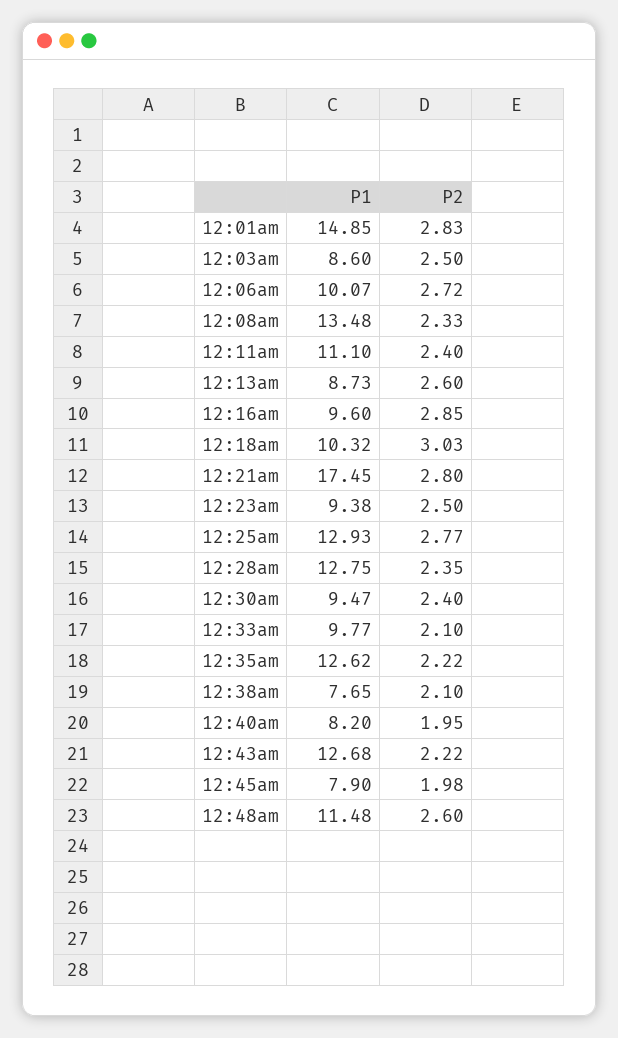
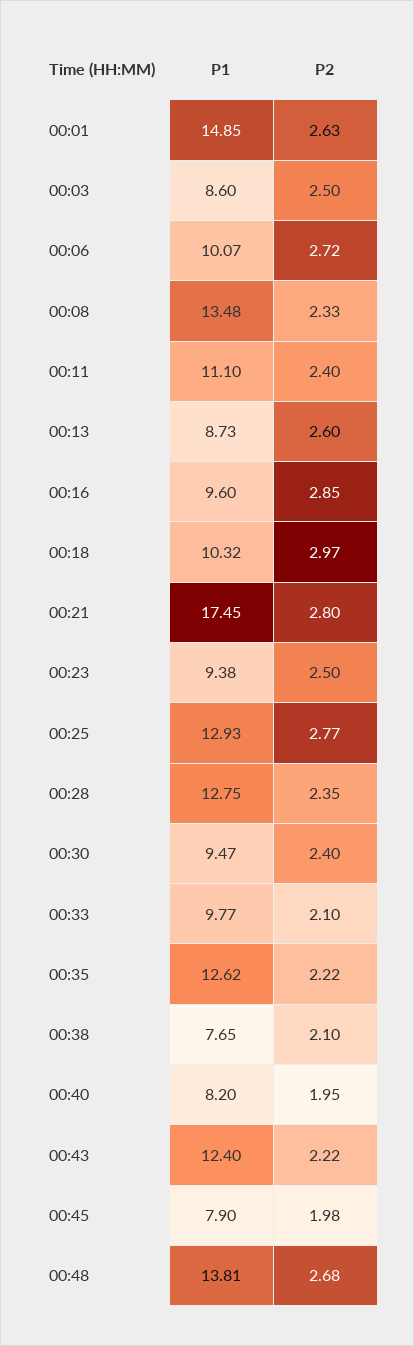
  {
    "P1": {
      "12:01am": 14.85,
      "12:03am": 8.6,
      "12:06am": 10.07,
      "12:08am": 13.48,
      "12:11am": 11.1,
      "12:13am": 8.73,
      "12:16am": 9.6,
      "12:18am": 10.32,
      "12:21am": 17.45,
      "12:23am": 9.38,
      "12:25am": 12.93,
      "12:28am": 12.75,
      "12:30am": 9.47,
      "12:33am": 9.77,
      "12:35am": 12.62,
      "12:38am": 7.65,
      "12:40am": 8.2,
-     "12:43am": 12.68,
+     "12:43am": 12.4,
      "12:45am": 7.9,
-     "12:48am": 11.48
+     "12:48am": 13.81
    },
    "P2": {
-     "12:01am": 2.83,
+     "12:01am": 2.63,
      "12:03am": 2.5,
      "12:06am": 2.72,
      "12:08am": 2.33,
      "12:11am": 2.4,
      "12:13am": 2.6,
      "12:16am": 2.85,
-     "12:18am": 3.03,
+     "12:18am": 2.97,
      "12:21am": 2.8,
      "12:23am": 2.5,
      "12:25am": 2.77,
      "12:28am": 2.35,
      "12:30am": 2.4,
      "12:33am": 2.1,
      "12:35am": 2.22,
      "12:38am": 2.1,
      "12:40am": 1.95,
      "12:43am": 2.22,
      "12:45am": 1.98,
-     "12:48am": 2.6
+     "12:48am": 2.68
    }
  }

